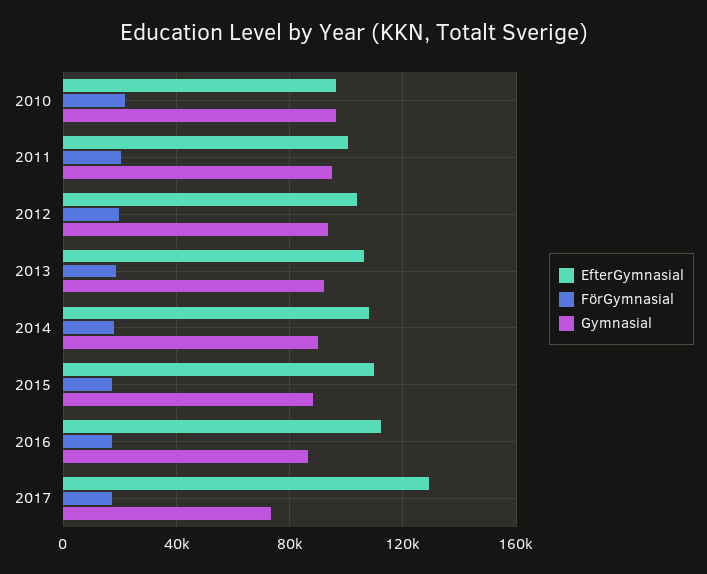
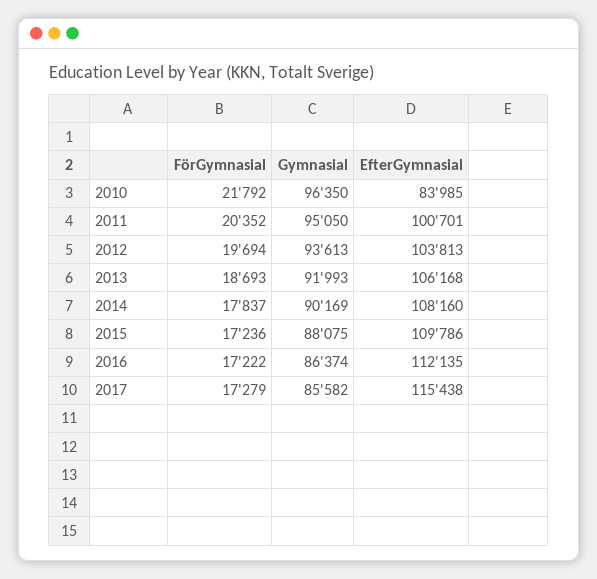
  {
    "EfterGymnasial": {
-     "2010": 95000,
+     "2010": 83985,
      "2011": 100701,
      "2012": 103813,
      "2013": 106168,
      "2014": 108160,
      "2015": 109786,
      "2016": 112135,
-     "2017": 130000
+     "2017": 115438
    },
    "FörGymnasial": {
      "2010": 21792,
      "2011": 20352,
      "2012": 19694,
      "2013": 18693,
      "2014": 17837,
      "2015": 17236,
      "2016": 17222,
      "2017": 17279
    },
    "Gymnasial": {
      "2010": 96350,
      "2011": 95050,
      "2012": 93613,
      "2013": 91993,
      "2014": 90169,
      "2015": 88075,
      "2016": 86374,
-     "2017": 75000
+     "2017": 85582
    }
  }

